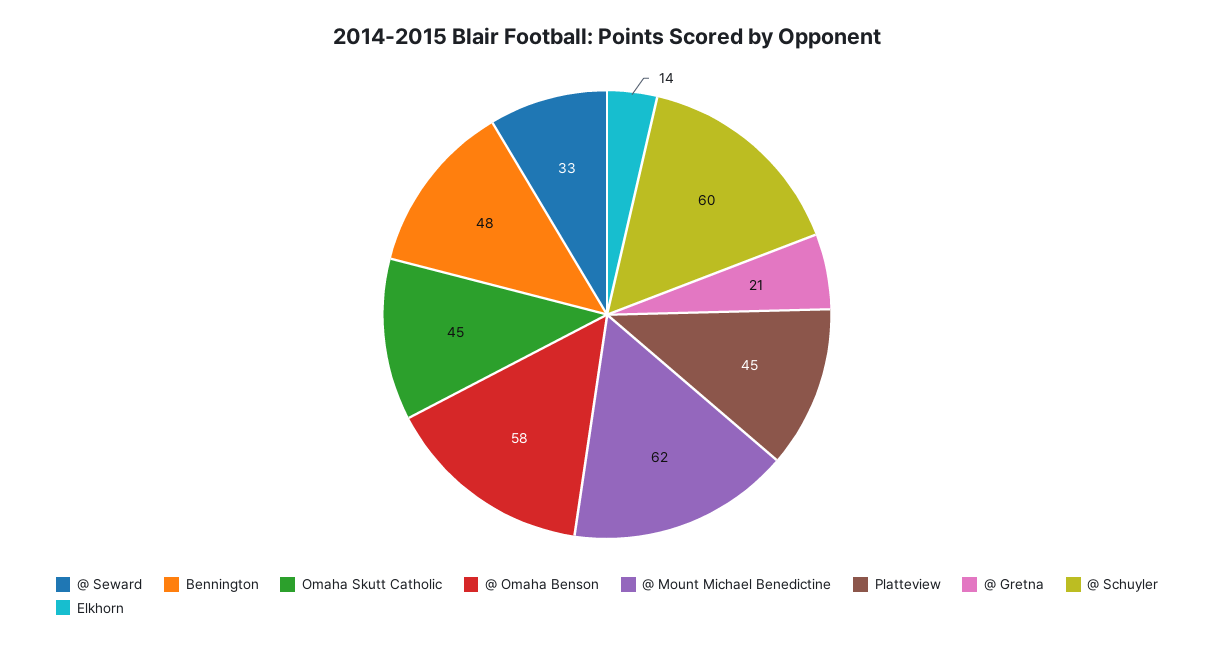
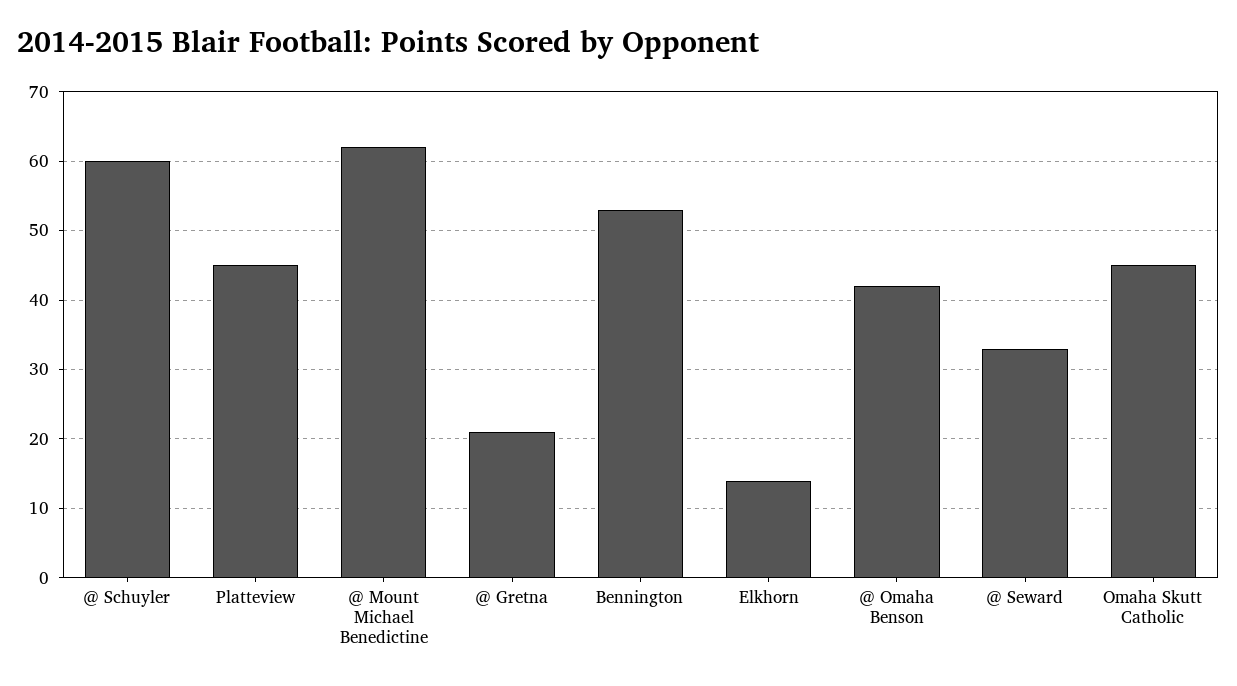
  {
    "@ Seward": 33,
-   "Bennington": 48,
+   "Bennington": 53,
    "Omaha Skutt Catholic": 45,
-   "@ Omaha Benson": 58,
+   "@ Omaha Benson": 42,
    "@ Mount Michael Benedictine": 62,
    "Platteview": 45,
    "@ Gretna": 21,
    "@ Schuyler": 60,
    "Elkhorn": 14
  }

